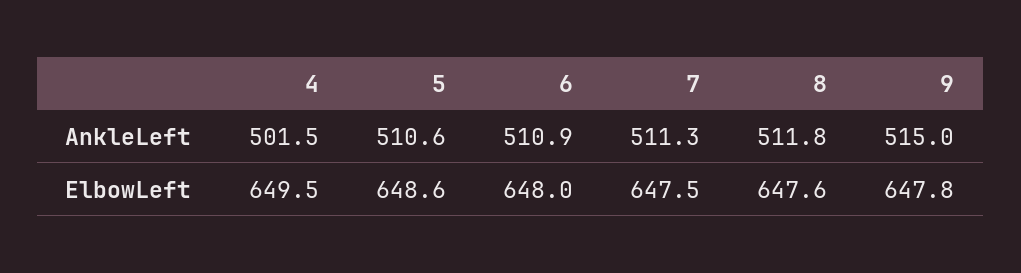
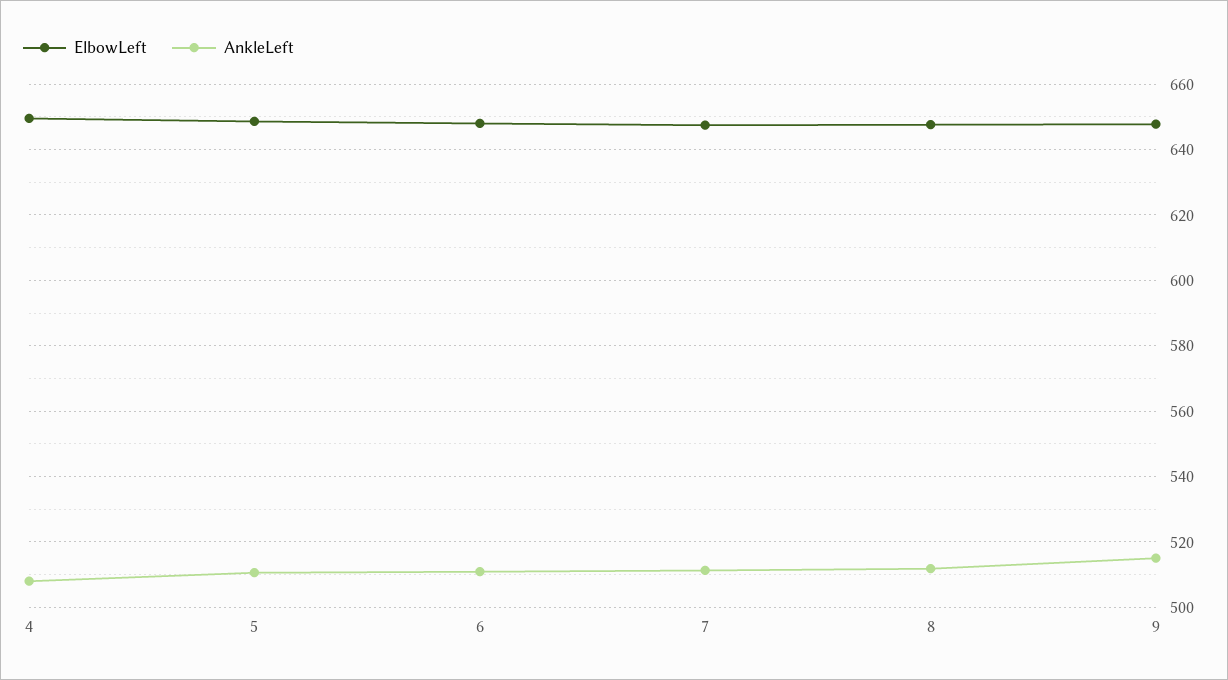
  {
    "AnkleLeft": {
-     "4": 501.5,
+     "4": 508,
      "5": 510.6,
      "6": 510.9,
      "7": 511.3,
      "8": 511.8,
      "9": 515
    },
    "ElbowLeft": {
      "4": 649.5,
      "5": 648.6,
      "6": 648,
      "7": 647.5,
      "8": 647.6,
      "9": 647.8
    }
  }

